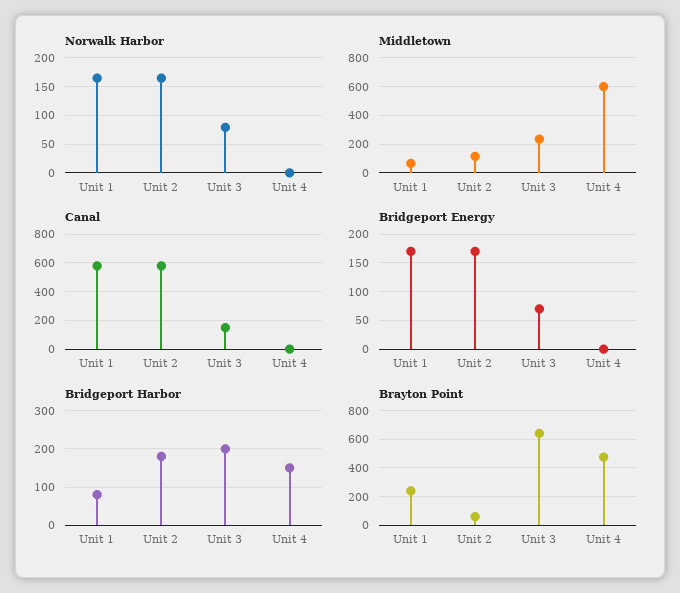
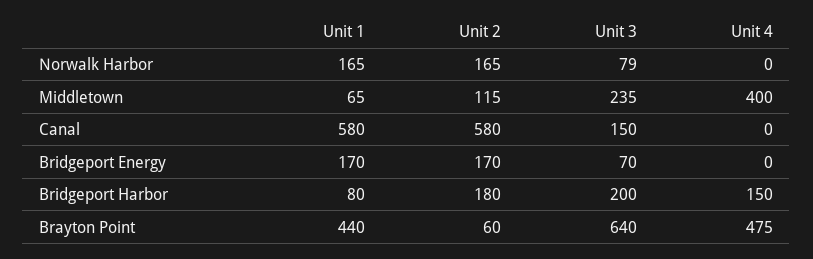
  {
    "Norwalk Harbor": {
      "Unit 1": 165,
      "Unit 2": 165,
      "Unit 3": 79,
      "Unit 4": 0
    },
    "Middletown": {
      "Unit 1": 65,
      "Unit 2": 115,
      "Unit 3": 235,
-     "Unit 4": 600
+     "Unit 4": 400
    },
    "Canal": {
      "Unit 1": 580,
      "Unit 2": 580,
      "Unit 3": 150,
      "Unit 4": 0
    },
    "Bridgeport Energy": {
      "Unit 1": 170,
      "Unit 2": 170,
      "Unit 3": 70,
      "Unit 4": 0
    },
    "Bridgeport Harbor": {
      "Unit 1": 80,
      "Unit 2": 180,
      "Unit 3": 200,
      "Unit 4": 150
    },
    "Brayton Point": {
-     "Unit 1": 250,
+     "Unit 1": 440,
      "Unit 2": 60,
      "Unit 3": 640,
      "Unit 4": 475
    }
  }

